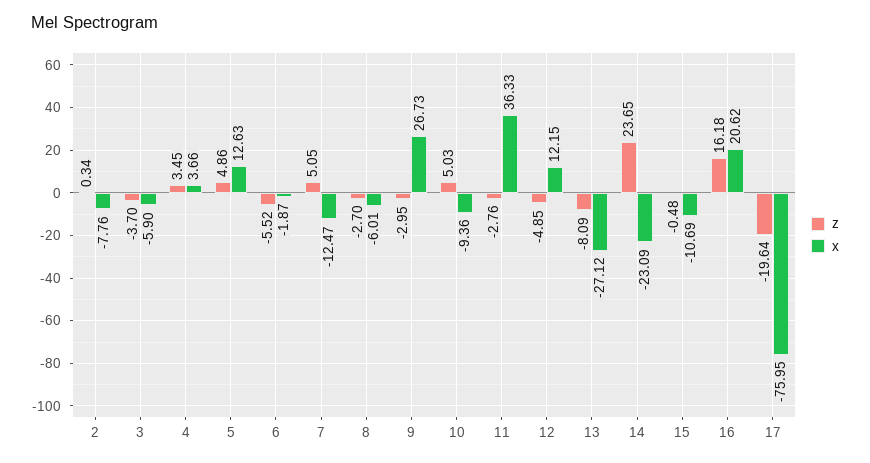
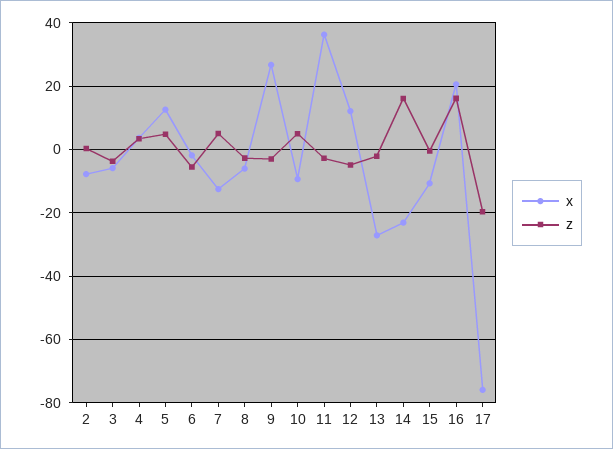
  {
    "z": {
      "2": 0.34,
      "3": -3.7,
      "4": 3.45,
      "5": 4.86,
      "6": -5.52,
      "7": 5.05,
      "8": -2.7,
      "9": -2.95,
      "10": 5.03,
      "11": -2.76,
      "12": -4.85,
-     "13": -8.09,
+     "13": -2,
-     "14": 23.65,
+     "14": 16,
      "15": -0.48,
      "16": 16.18,
      "17": -19.64
    },
    "x": {
      "2": -7.76,
      "3": -5.9,
      "4": 3.66,
      "5": 12.63,
      "6": -1.87,
      "7": -12.47,
      "8": -6.01,
      "9": 26.73,
      "10": -9.36,
      "11": 36.33,
      "12": 12.15,
      "13": -27.12,
      "14": -23.09,
      "15": -10.69,
      "16": 20.62,
      "17": -75.95
    }
  }

